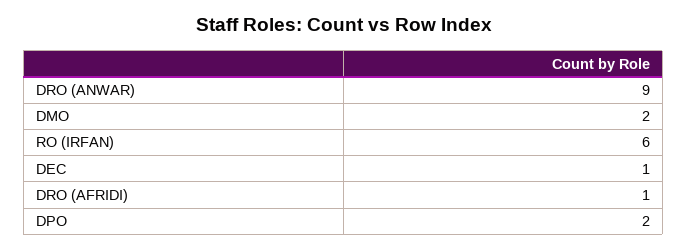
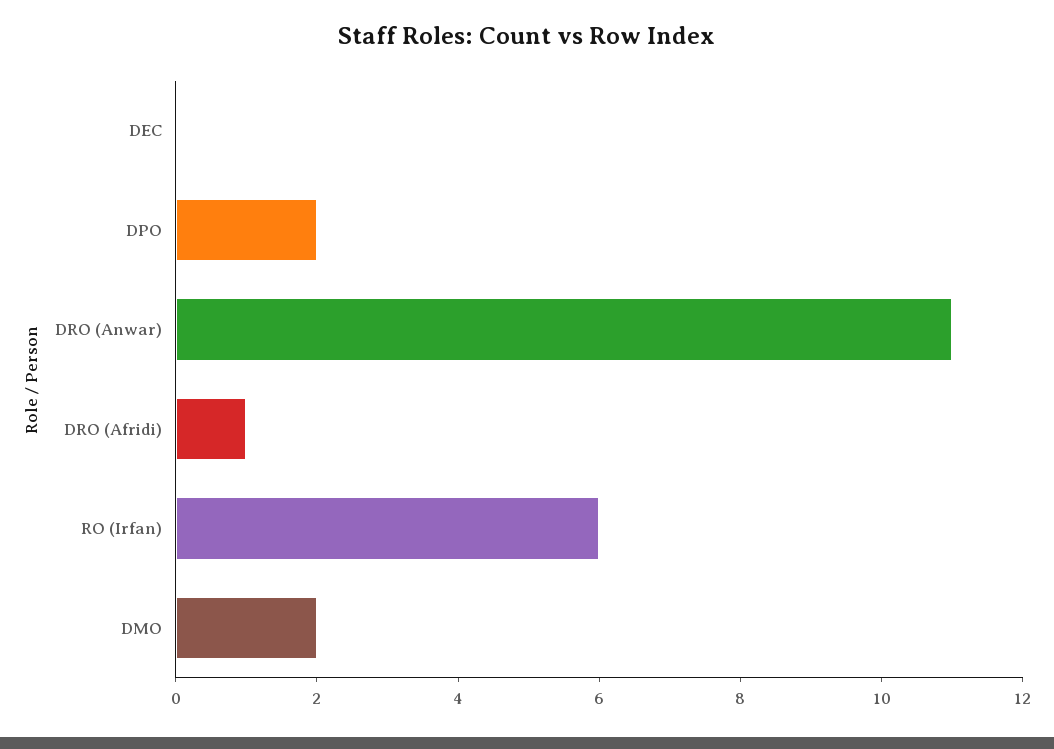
  {
-   "DRO (ANWAR)": 9,
+   "DRO (ANWAR)": 11,
    "DMO": 2,
    "RO (IRFAN)": 6,
-   "DEC": 1,
+   "DEC": 0,
    "DRO (AFRIDI)": 1,
    "DPO": 2
  }

